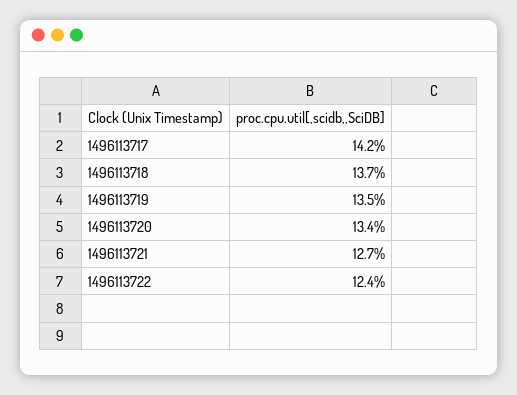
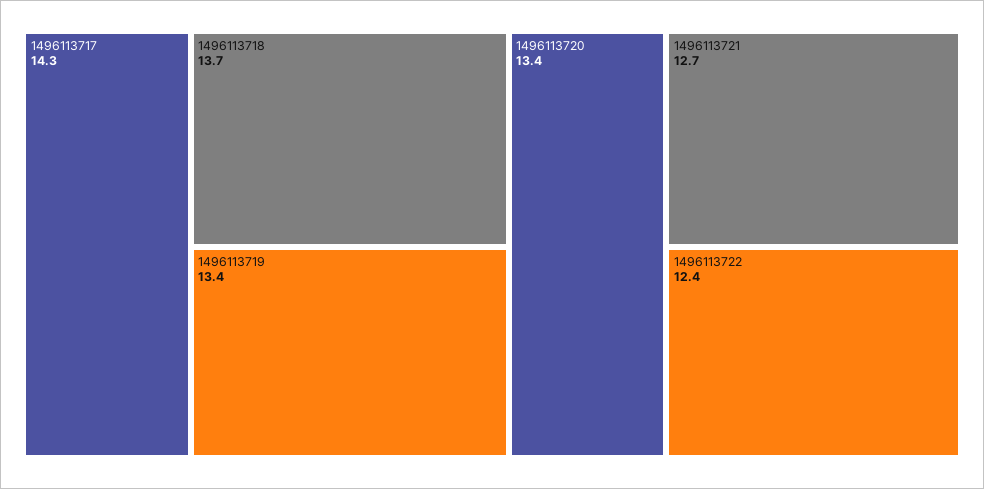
  {
-   "1496113717": 14.2,
+   "1496113717": 14.3,
    "1496113718": 13.7,
-   "1496113719": 13.5,
+   "1496113719": 13.4,
    "1496113720": 13.4,
    "1496113721": 12.7,
    "1496113722": 12.4
  }

